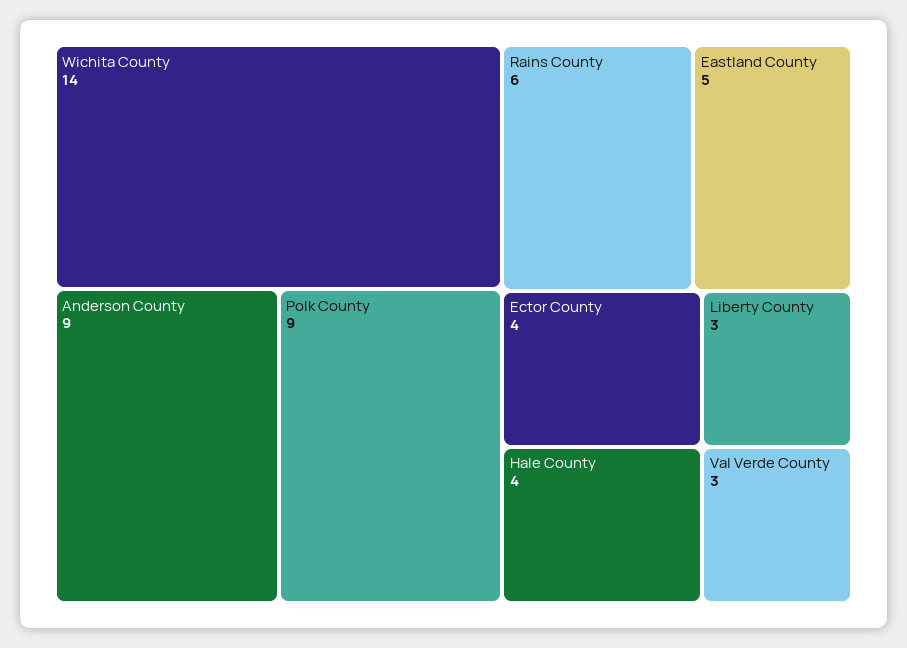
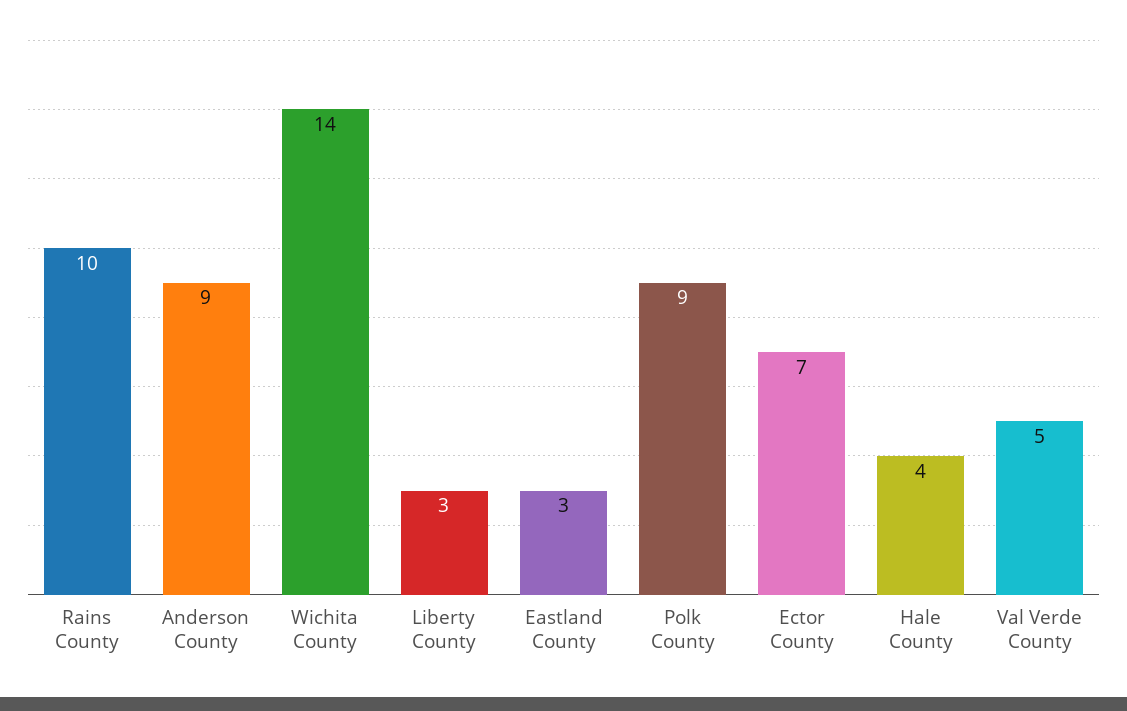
  {
    "Wichita County": 14,
    "Anderson County": 9,
    "Polk County": 9,
-   "Rains County": 6,
+   "Rains County": 10,
-   "Eastland County": 5,
+   "Eastland County": 3,
-   "Ector County": 4,
+   "Ector County": 7,
    "Hale County": 4,
    "Liberty County": 3,
-   "Val Verde County": 3
+   "Val Verde County": 5
  }

